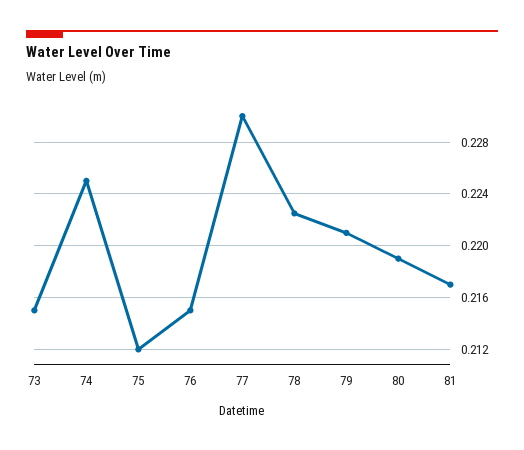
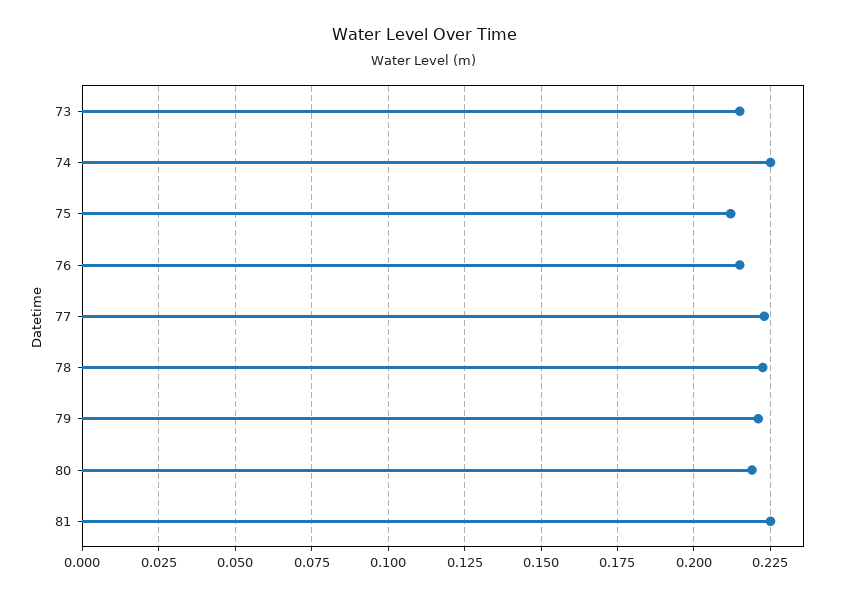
  {
    "73": 0.215,
    "74": 0.225,
    "75": 0.212,
    "76": 0.215,
-   "77": 0.23,
+   "77": 0.2225,
    "78": 0.2225,
    "79": 0.221,
    "80": 0.219,
-   "81": 0.217
+   "81": 0.225
  }

